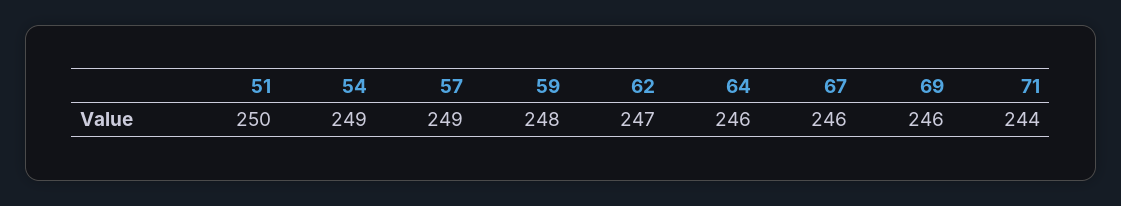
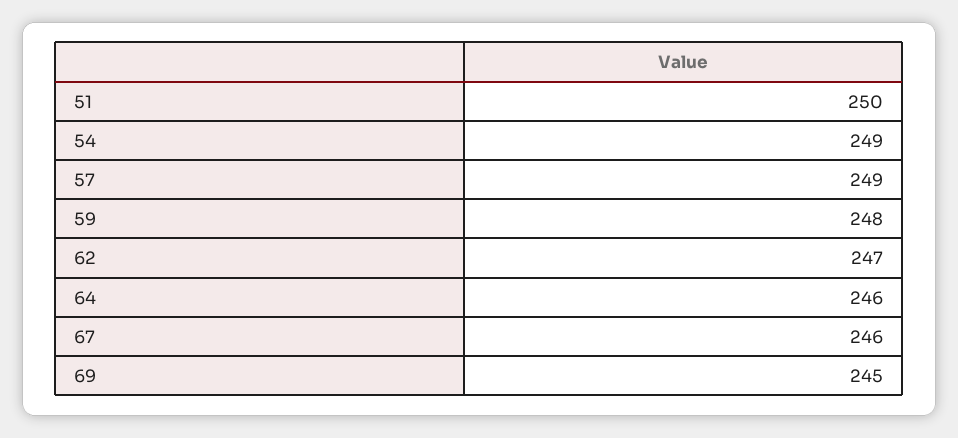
  {
    "51": 250,
    "54": 249,
    "57": 249,
    "59": 248,
    "62": 247,
    "64": 246,
    "67": 246,
-   "69": 246,
+   "69": 245
-   "71": 244
  }

